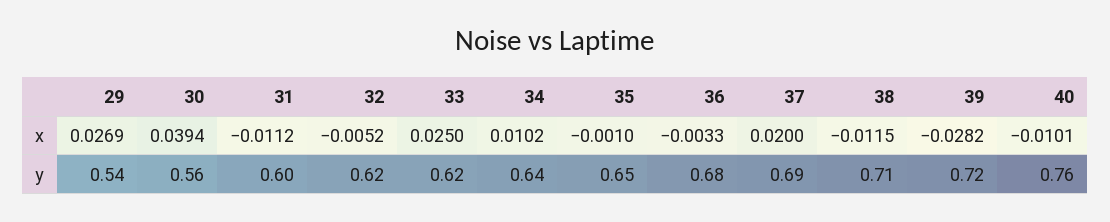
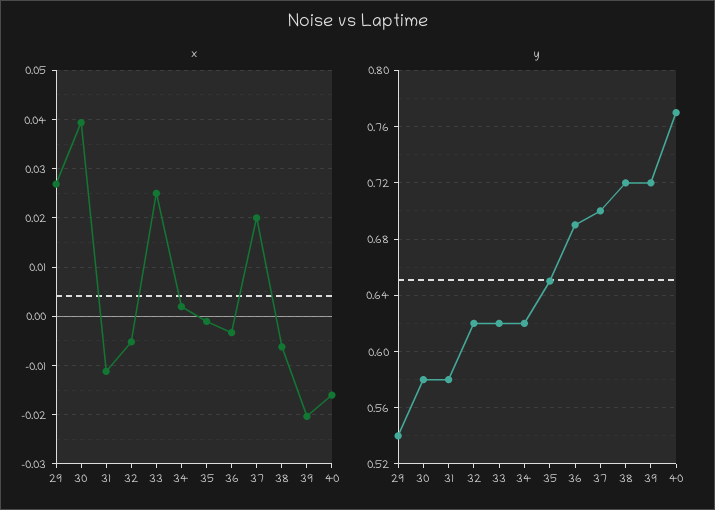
  {
    "x": {
      "29": 0.0269,
      "30": 0.0394,
      "31": -0.0112,
      "32": -0.0052,
      "33": 0.025,
-     "34": 0.0102,
+     "34": 0.002,
      "35": -0.001,
      "36": -0.0033,
      "37": 0.02,
-     "38": -0.0115,
+     "38": -0.006,
-     "39": -0.0282,
+     "39": -0.02,
-     "40": -0.0101
+     "40": -0.016
    },
    "y": {
      "29": 0.54,
-     "30": 0.56,
+     "30": 0.58,
-     "31": 0.6,
+     "31": 0.58,
      "32": 0.62,
      "33": 0.62,
-     "34": 0.64,
+     "34": 0.62,
      "35": 0.65,
-     "36": 0.68,
+     "36": 0.69,
-     "37": 0.69,
+     "37": 0.7,
-     "38": 0.71,
+     "38": 0.72,
      "39": 0.72,
-     "40": 0.76
+     "40": 0.77
    }
  }

